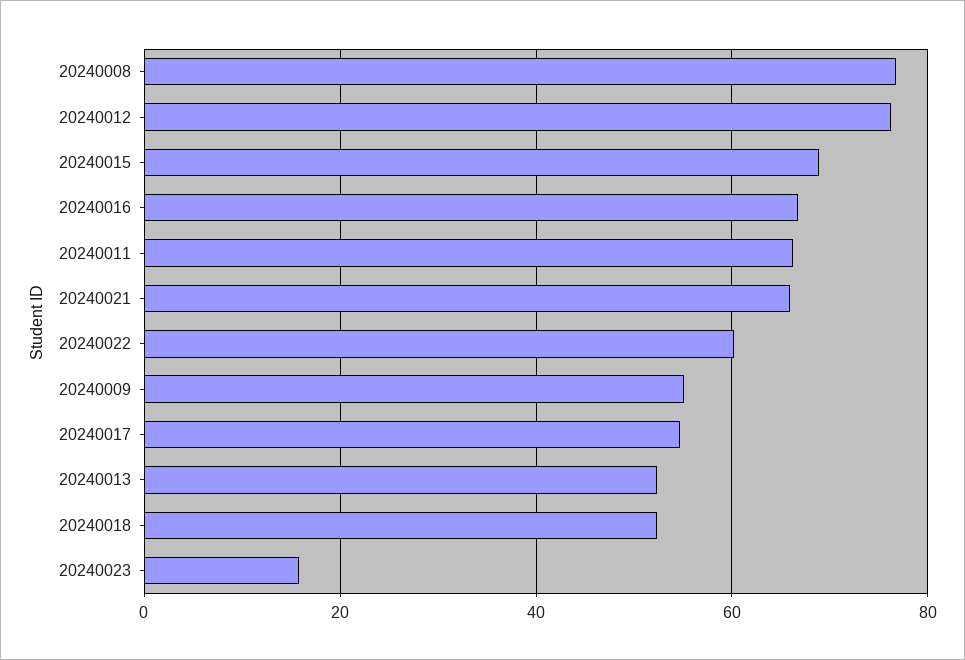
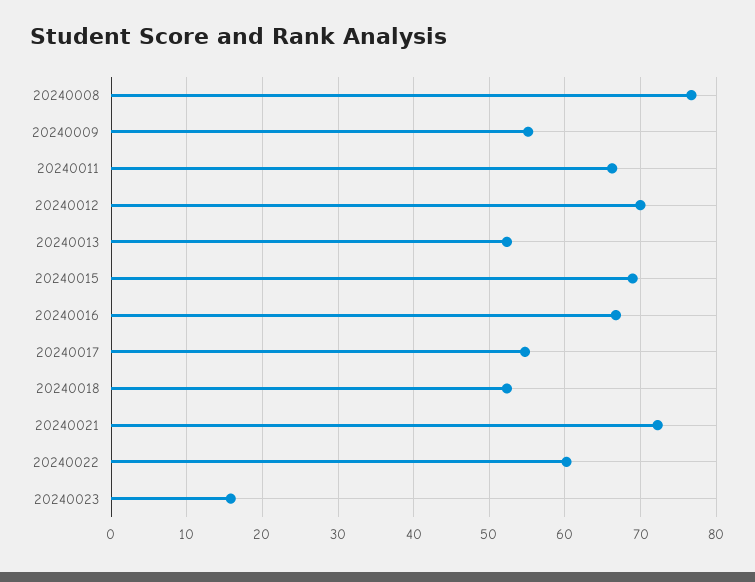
  {
    "20240008": 77,
-   "20240012": 76,
+   "20240012": 70,
    "20240015": 69,
    "20240016": 67,
    "20240011": 66,
-   "20240021": 66,
+   "20240021": 72,
    "20240022": 60,
    "20240009": 55,
    "20240017": 55,
    "20240013": 52,
    "20240018": 52,
    "20240023": 16
  }

